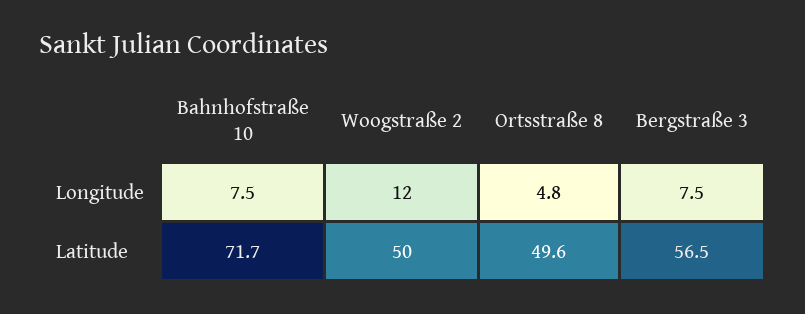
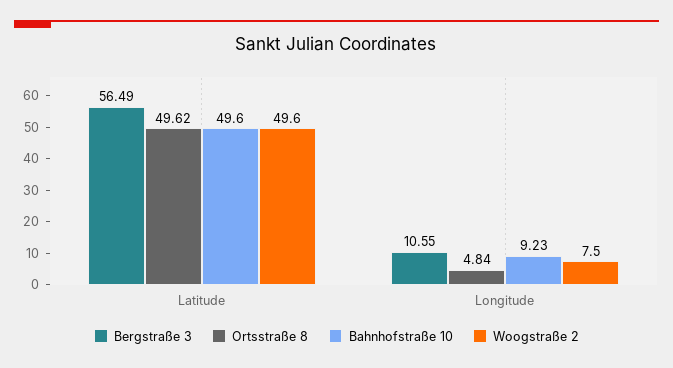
  {
    "Bahnhofstraße 10": {
-     "Longitude": 7.5,
+     "Longitude": 9.23,
-     "Latitude": 71.7
+     "Latitude": 49.6
    },
    "Woogstraße 2": {
-     "Longitude": 12,
+     "Longitude": 7.5,
      "Latitude": 49.6
    },
    "Ortsstraße 8": {
      "Longitude": 4.84,
      "Latitude": 49.62
    },
    "Bergstraße 3": {
-     "Longitude": 7.5,
+     "Longitude": 10.55,
      "Latitude": 56.49
    }
  }

